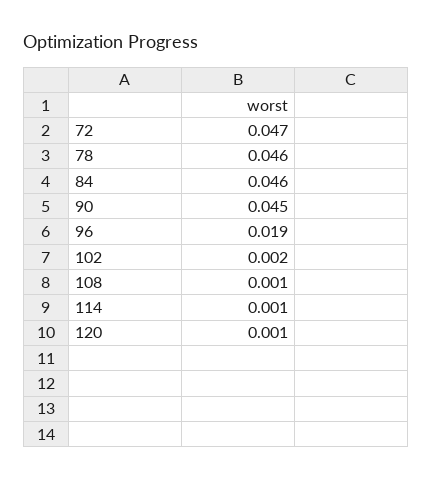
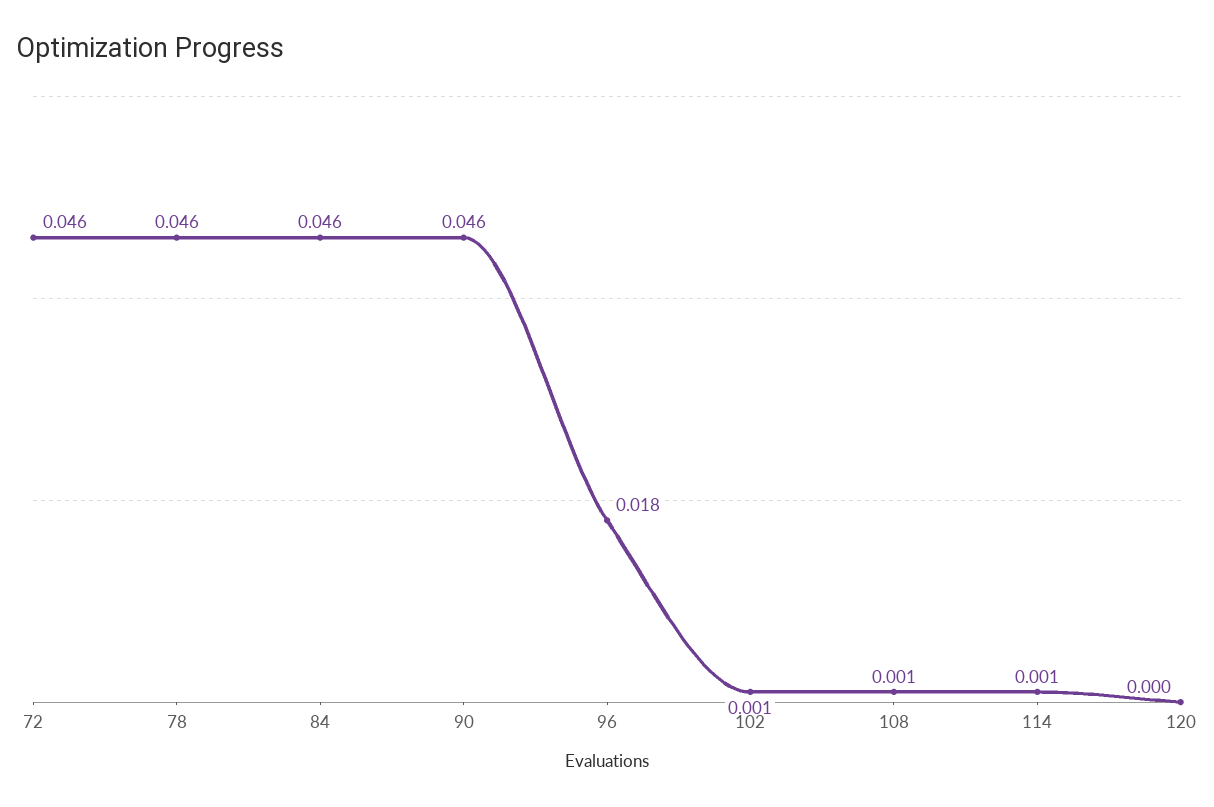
  {
-   "72": 0.047,
+   "72": 0.046,
    "78": 0.046,
    "84": 0.046,
-   "90": 0.045,
+   "90": 0.046,
-   "96": 0.019,
+   "96": 0.018,
-   "102": 0.002,
+   "102": 0.001,
    "108": 0.001,
    "114": 0.001,
-   "120": 0.001
+   "120": 0
  }

